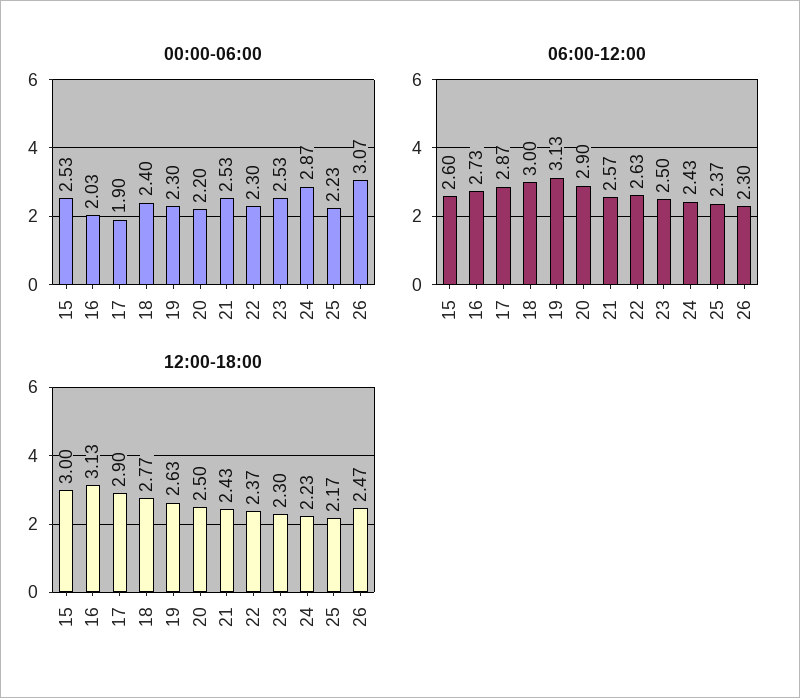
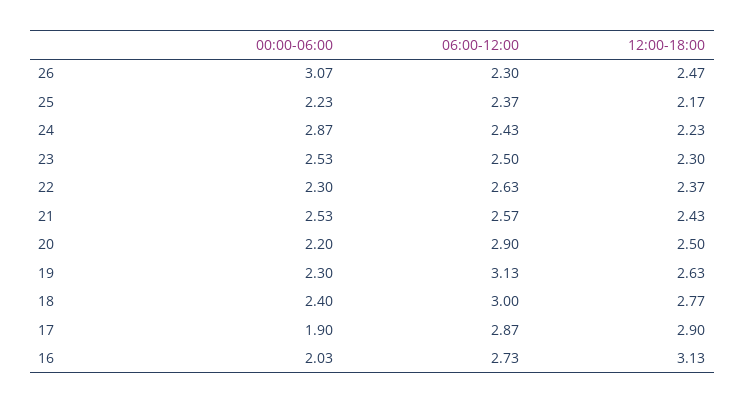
  {
    "00:00-06:00": {
-     "15": 2.53,
      "16": 2.03,
      "17": 1.9,
      "18": 2.4,
      "19": 2.3,
      "20": 2.2,
      "21": 2.53,
      "22": 2.3,
      "23": 2.53,
      "24": 2.87,
      "25": 2.23,
      "26": 3.07
    },
    "06:00-12:00": {
-     "15": 2.6,
      "16": 2.73,
      "17": 2.87,
      "18": 3,
      "19": 3.13,
      "20": 2.9,
      "21": 2.57,
      "22": 2.63,
      "23": 2.5,
      "24": 2.43,
      "25": 2.37,
      "26": 2.3
    },
    "12:00-18:00": {
-     "15": 3,
      "16": 3.13,
      "17": 2.9,
      "18": 2.77,
      "19": 2.63,
      "20": 2.5,
      "21": 2.43,
      "22": 2.37,
      "23": 2.3,
      "24": 2.23,
      "25": 2.17,
      "26": 2.47
    }
  }

